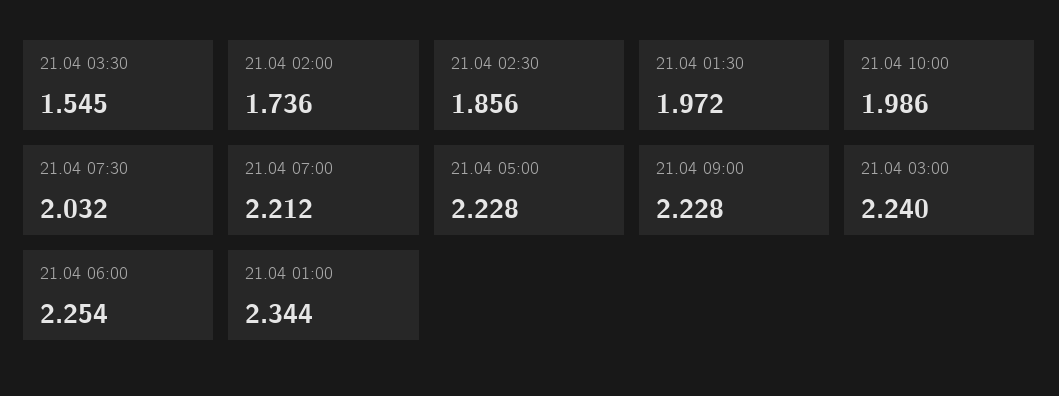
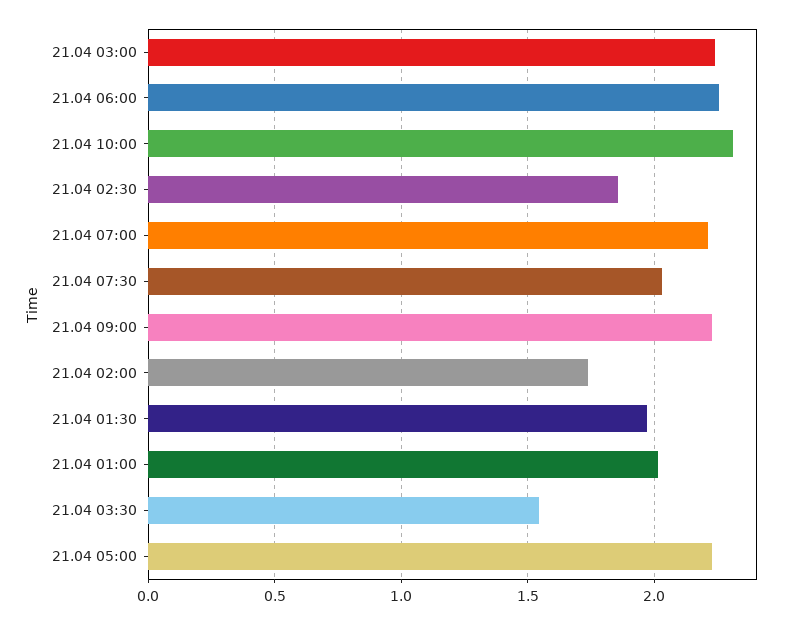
  {
    "21.04 03:30": 1.545,
    "21.04 02:00": 1.736,
    "21.04 02:30": 1.856,
    "21.04 01:30": 1.972,
-   "21.04 10:00": 1.986,
+   "21.04 10:00": 2.3,
    "21.04 07:30": 2.032,
    "21.04 07:00": 2.212,
    "21.04 05:00": 2.228,
    "21.04 09:00": 2.228,
    "21.04 03:00": 2.24,
    "21.04 06:00": 2.254,
-   "21.04 01:00": 2.344
+   "21.04 01:00": 2
  }

